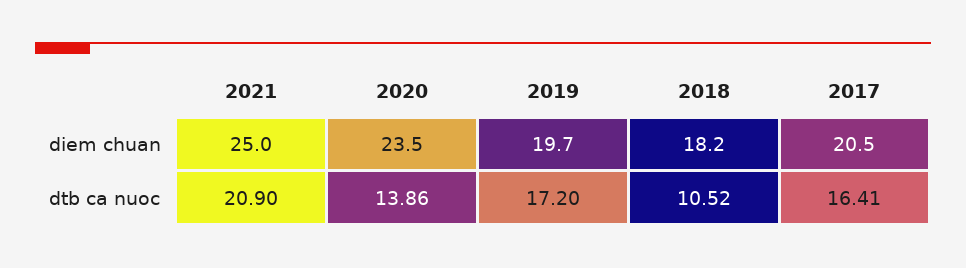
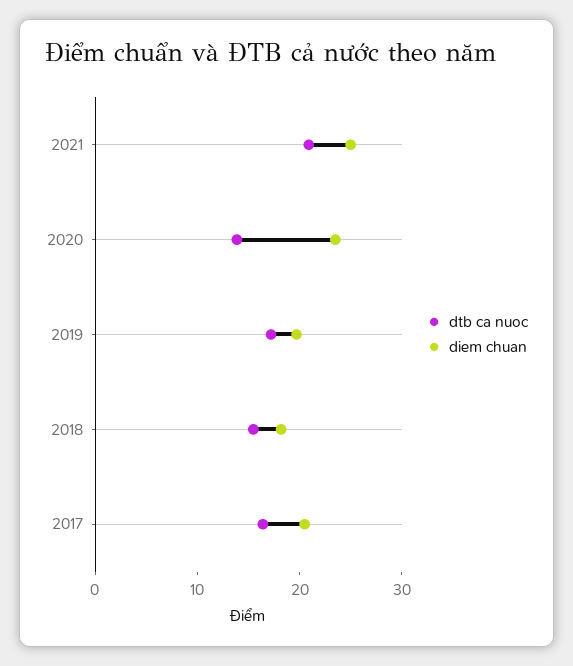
  {
    "diem chuan": {
      "2021": 25,
      "2020": 23.5,
      "2019": 19.7,
      "2018": 18.2,
      "2017": 20.5
    },
    "dtb ca nuoc": {
      "2021": 20.9,
      "2020": 13.86,
      "2019": 17.2,
-     "2018": 10.52,
+     "2018": 16,
      "2017": 16.41
    }
  }

